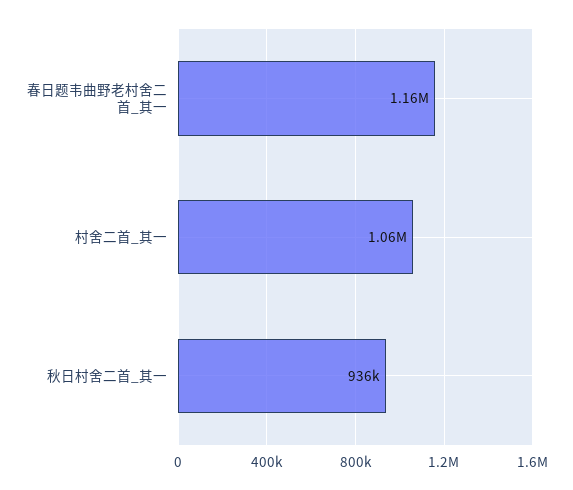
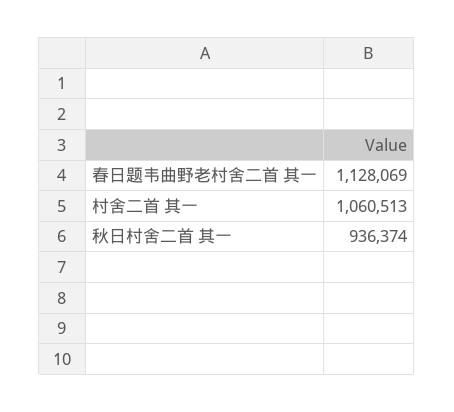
  {
-   "春日题韦曲野老村舍二首_其一": 1160000,
+   "春日题韦曲野老村舍二首_其一": 1128069,
    "村舍二首_其一": 1060513,
    "秋日村舍二首_其一": 936374
  }

